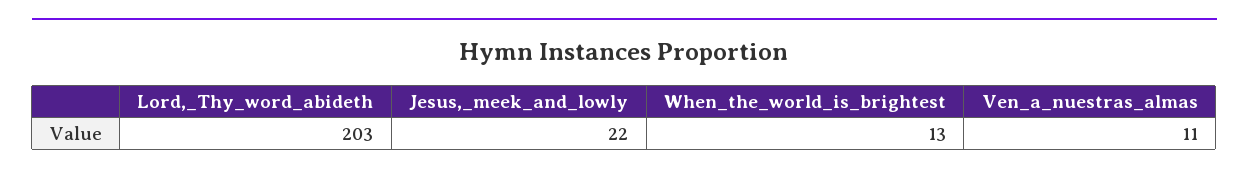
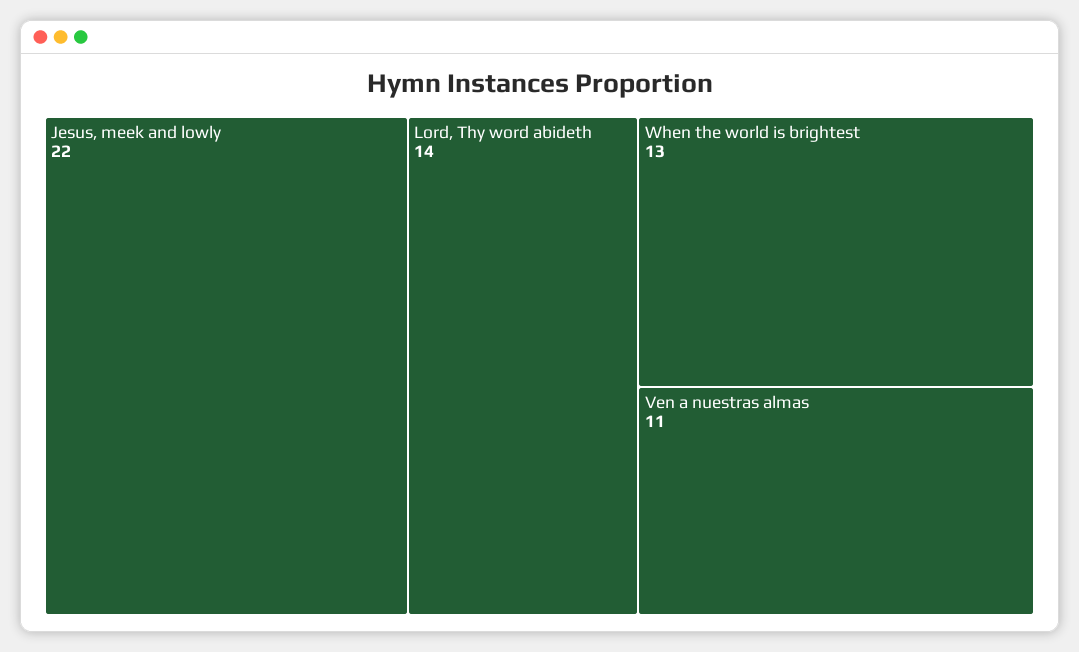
  {
-   "Lord,_Thy_word_abideth": 203,
+   "Lord,_Thy_word_abideth": 14,
    "Jesus,_meek_and_lowly": 22,
    "When_the_world_is_brightest": 13,
    "Ven_a_nuestras_almas": 11
  }

